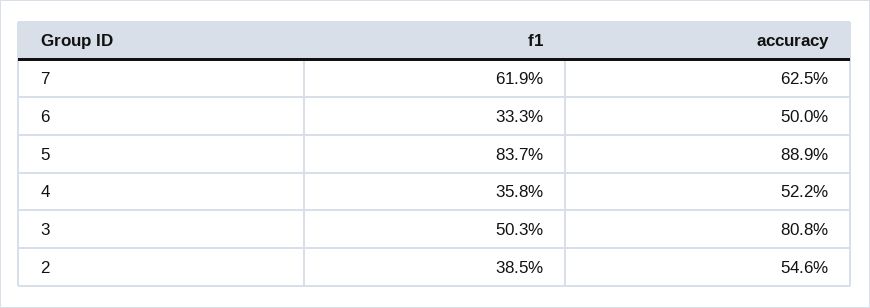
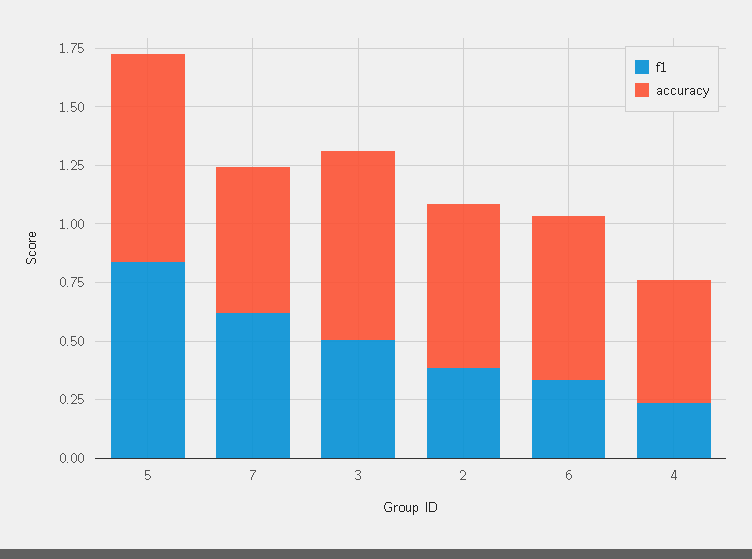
  {
    "f1": {
      "7": 0.619,
      "6": 0.333,
      "5": 0.837,
-     "4": 0.358,
+     "4": 0.25,
      "3": 0.503,
      "2": 0.385
    },
    "accuracy": {
      "7": 0.625,
-     "6": 0.5,
+     "6": 0.7,
      "5": 0.889,
      "4": 0.522,
      "3": 0.808,
-     "2": 0.546
+     "2": 0.7
    }
  }

